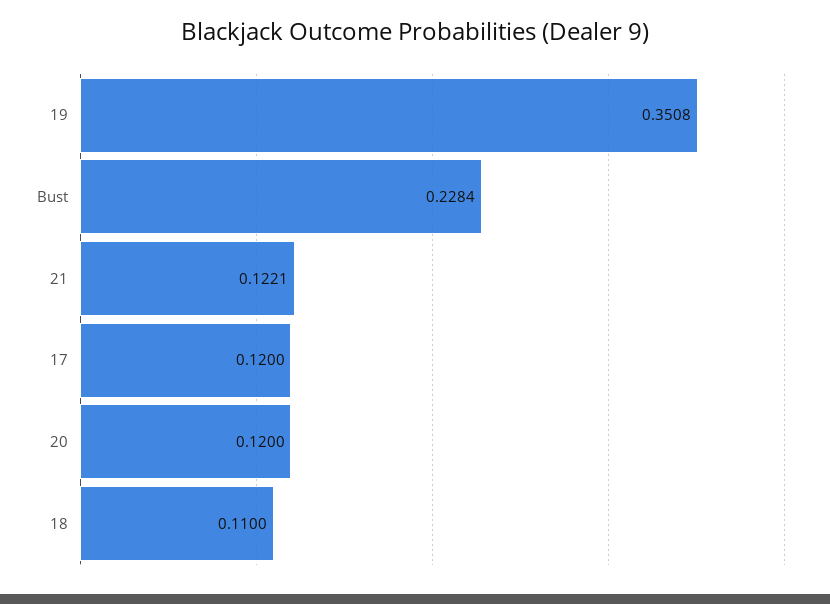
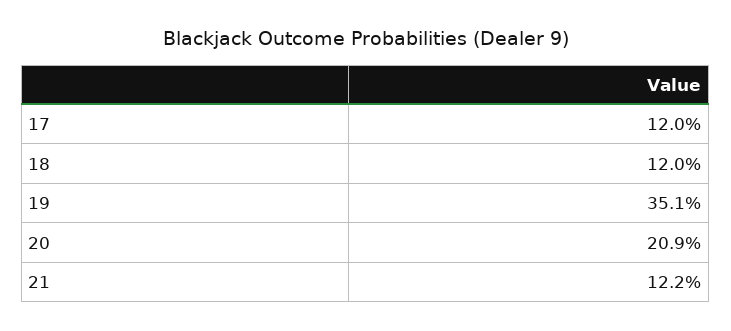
  {
    "19": 0.3508,
-   "Bust": 0.2284,
    "21": 0.1221,
    "17": 0.12,
-   "20": 0.12,
+   "20": 0.209,
-   "18": 0.11
+   "18": 0.12
  }

